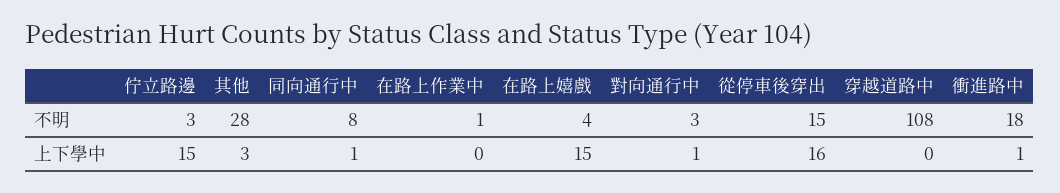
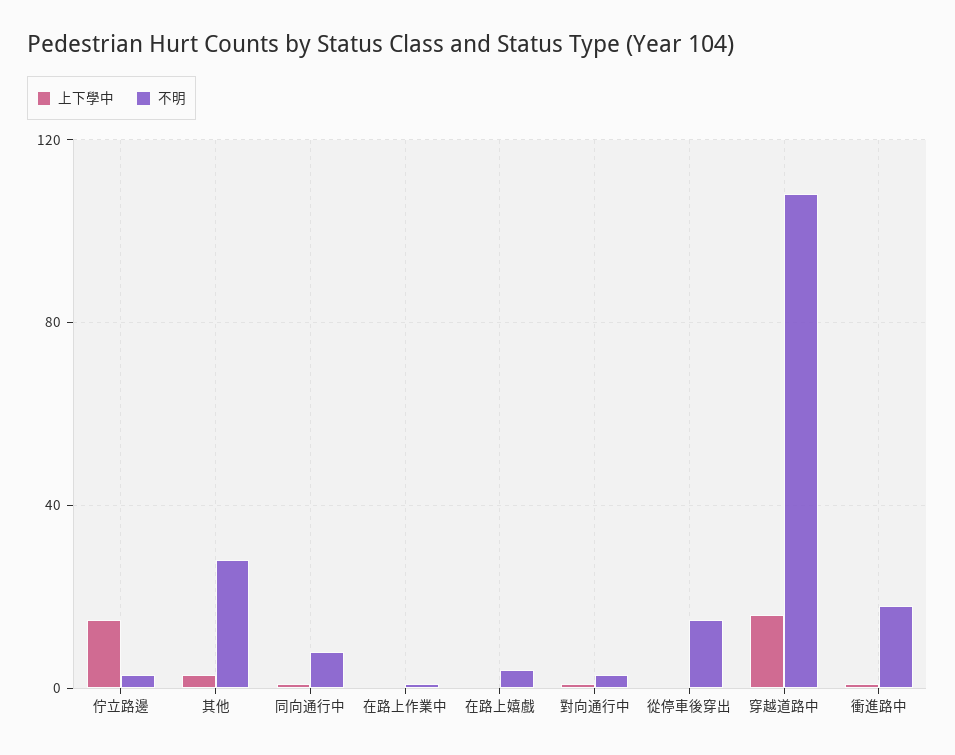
  {
    "不明": {
      "佇立路邊": 3,
      "其他": 28,
      "同向通行中": 8,
      "在路上作業中": 1,
      "在路上嬉戲": 4,
      "對向通行中": 3,
      "從停車後穿出": 15,
      "穿越道路中": 108,
      "衝進路中": 18
    },
    "上下學中": {
      "佇立路邊": 15,
      "其他": 3,
      "同向通行中": 1,
      "在路上作業中": 0,
-     "在路上嬉戲": 15,
+     "在路上嬉戲": 0,
      "對向通行中": 1,
-     "從停車後穿出": 16,
+     "從停車後穿出": 0,
-     "穿越道路中": 0,
+     "穿越道路中": 15,
      "衝進路中": 1
    }
  }

